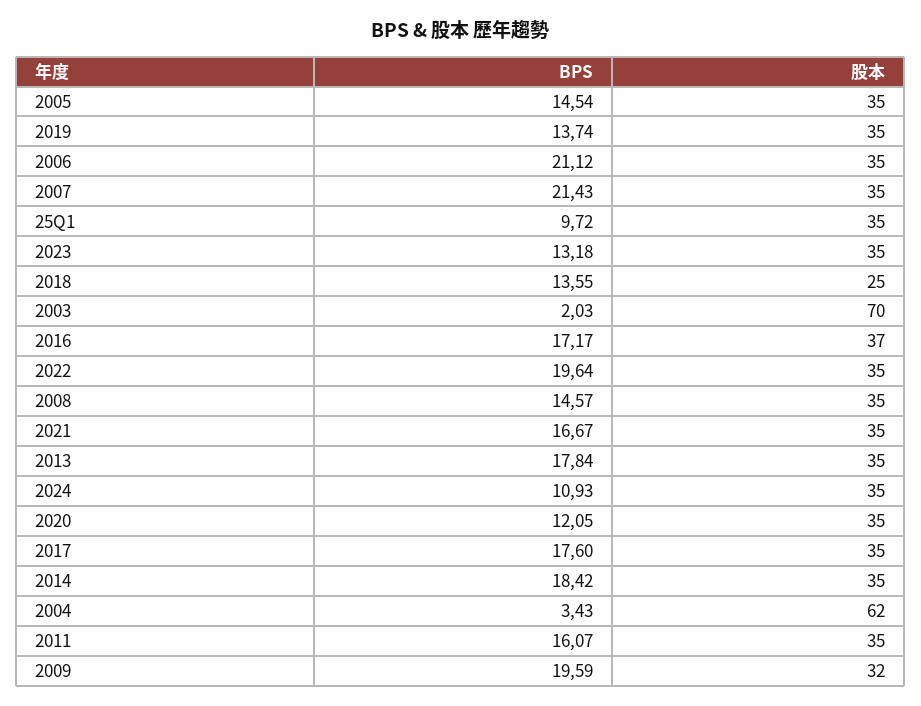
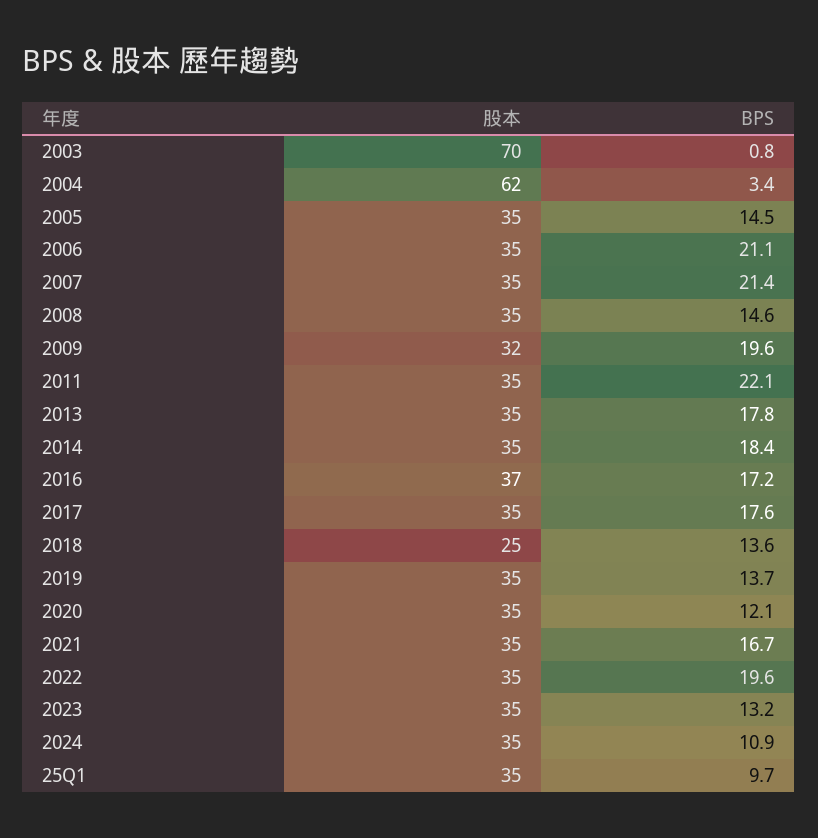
  {
    "BPS": {
      "2005": 14.54,
      "2019": 13.74,
      "2006": 21.12,
      "2007": 21.43,
      "25Q1": 9.72,
      "2023": 13.18,
      "2018": 13.55,
-     "2003": 2.03,
+     "2003": 0.8,
      "2016": 17.17,
      "2022": 19.64,
      "2008": 14.57,
      "2021": 16.67,
      "2013": 17.84,
      "2024": 10.93,
      "2020": 12.05,
      "2017": 17.6,
      "2014": 18.42,
      "2004": 3.43,
-     "2011": 16.07,
+     "2011": 22.1,
      "2009": 19.59
    },
    "股本": {
      "2005": 35,
      "2019": 35,
      "2006": 35,
      "2007": 35,
      "25Q1": 35,
      "2023": 35,
      "2018": 25,
      "2003": 70,
      "2016": 37,
      "2022": 35,
      "2008": 35,
      "2021": 35,
      "2013": 35,
      "2024": 35,
      "2020": 35,
      "2017": 35,
      "2014": 35,
      "2004": 62,
      "2011": 35,
      "2009": 32
    }
  }

